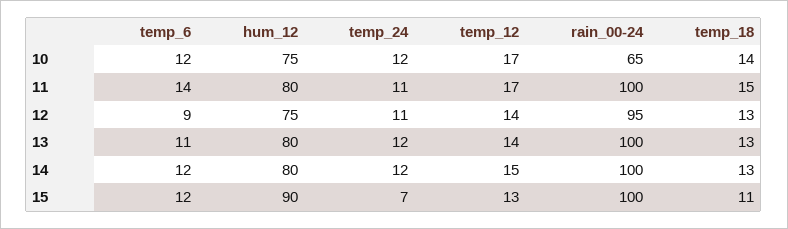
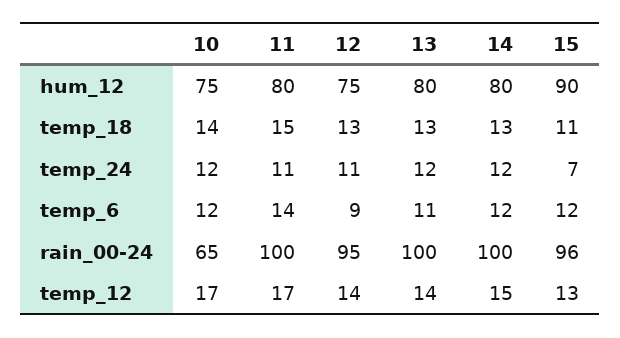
  {
    "temp_6": {
      "10": 12,
      "11": 14,
      "12": 9,
      "13": 11,
      "14": 12,
      "15": 12
    },
    "hum_12": {
      "10": 75,
      "11": 80,
      "12": 75,
      "13": 80,
      "14": 80,
      "15": 90
    },
    "temp_24": {
      "10": 12,
      "11": 11,
      "12": 11,
      "13": 12,
      "14": 12,
      "15": 7
    },
    "temp_12": {
      "10": 17,
      "11": 17,
      "12": 14,
      "13": 14,
      "14": 15,
      "15": 13
    },
    "rain_00-24": {
      "10": 65,
      "11": 100,
      "12": 95,
      "13": 100,
      "14": 100,
-     "15": 100
+     "15": 96
    },
    "temp_18": {
      "10": 14,
      "11": 15,
      "12": 13,
      "13": 13,
      "14": 13,
      "15": 11
    }
  }

